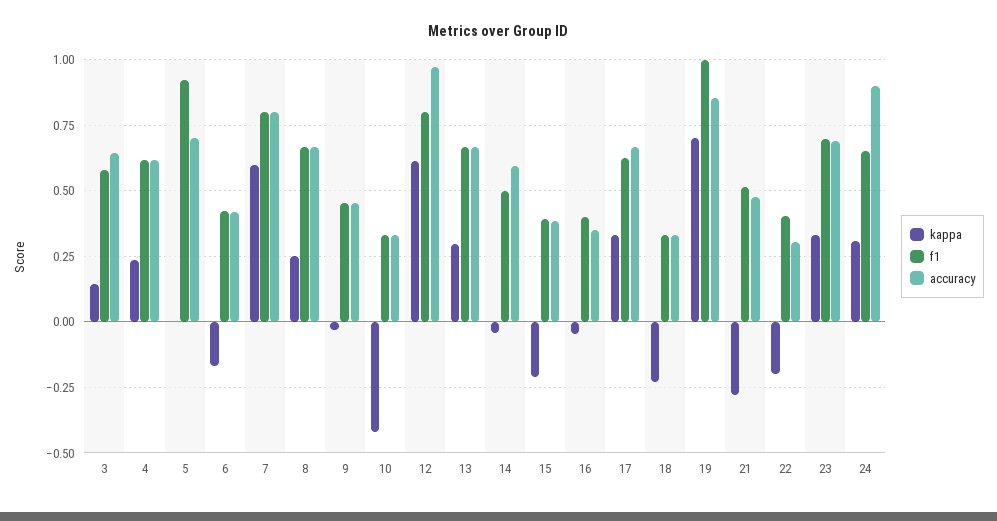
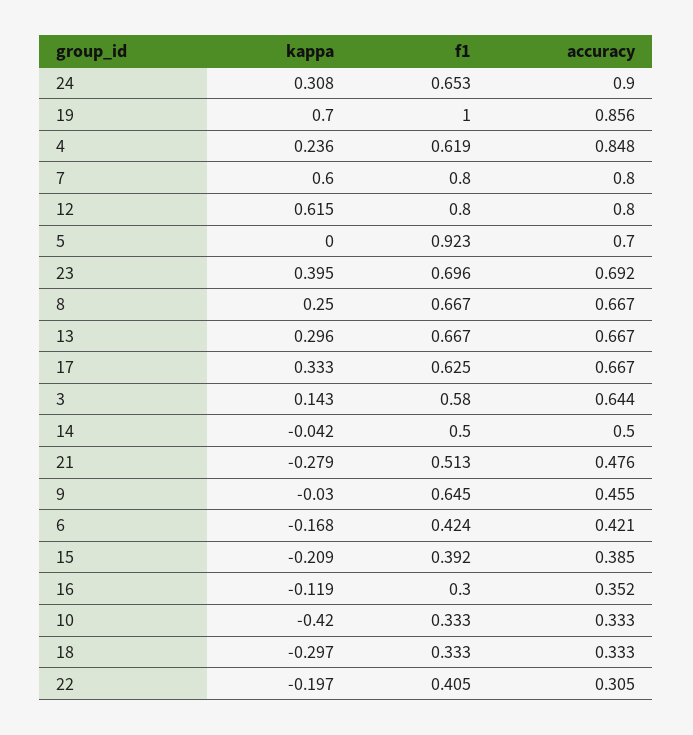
  {
    "kappa": {
      "3": 0.143,
      "4": 0.236,
      "5": 0,
      "6": -0.168,
      "7": 0.6,
      "8": 0.25,
      "9": -0.03,
      "10": -0.42,
      "12": 0.615,
      "13": 0.296,
      "14": -0.042,
      "15": -0.209,
-     "16": -0.05,
+     "16": -0.119,
      "17": 0.333,
-     "18": -0.225,
+     "18": -0.297,
      "19": 0.7,
      "21": -0.279,
      "22": -0.197,
-     "23": 0.325,
+     "23": 0.395,
      "24": 0.308
    },
    "f1": {
      "3": 0.58,
      "4": 0.619,
      "5": 0.923,
      "6": 0.424,
      "7": 0.8,
      "8": 0.667,
-     "9": 0.45,
+     "9": 0.645,
      "10": 0.333,
      "12": 0.8,
      "13": 0.667,
      "14": 0.5,
      "15": 0.392,
-     "16": 0.4,
+     "16": 0.3,
      "17": 0.625,
      "18": 0.333,
      "19": 1,
      "21": 0.513,
      "22": 0.405,
      "23": 0.696,
      "24": 0.653
    },
    "accuracy": {
      "3": 0.644,
-     "4": 0.625,
+     "4": 0.848,
      "5": 0.7,
      "6": 0.421,
      "7": 0.8,
      "8": 0.667,
      "9": 0.455,
      "10": 0.333,
-     "12": 0.975,
+     "12": 0.8,
      "13": 0.667,
-     "14": 0.6,
+     "14": 0.5,
      "15": 0.385,
      "16": 0.352,
      "17": 0.667,
      "18": 0.333,
      "19": 0.856,
      "21": 0.476,
      "22": 0.305,
      "23": 0.692,
      "24": 0.9
    }
  }

